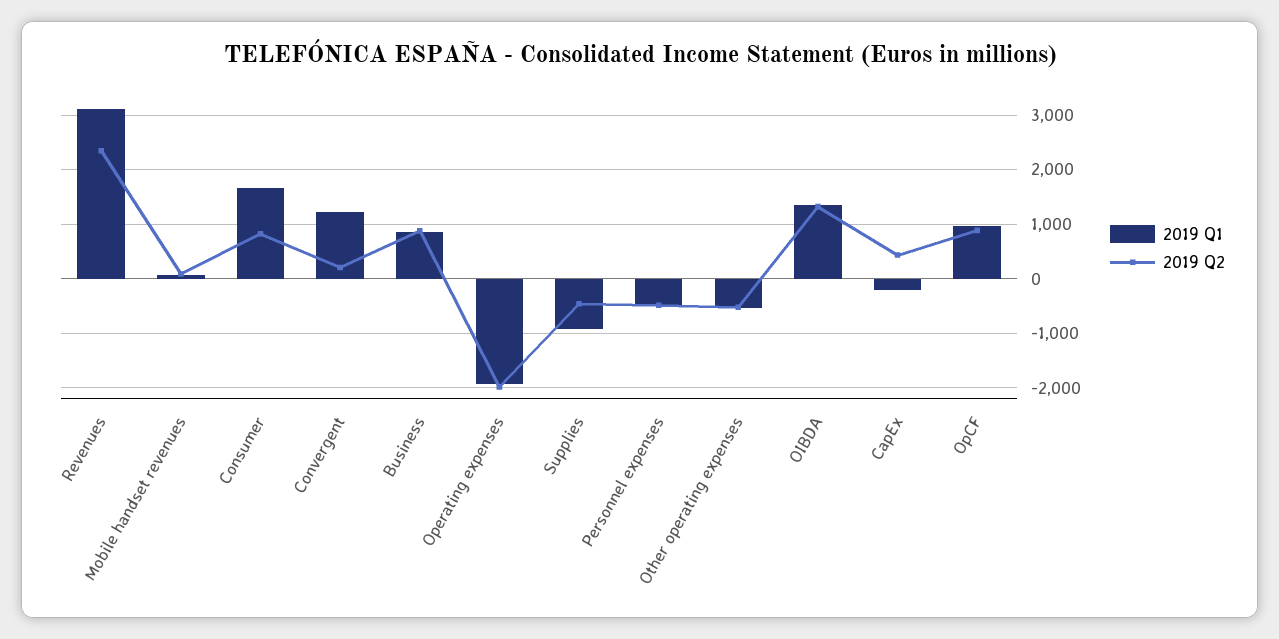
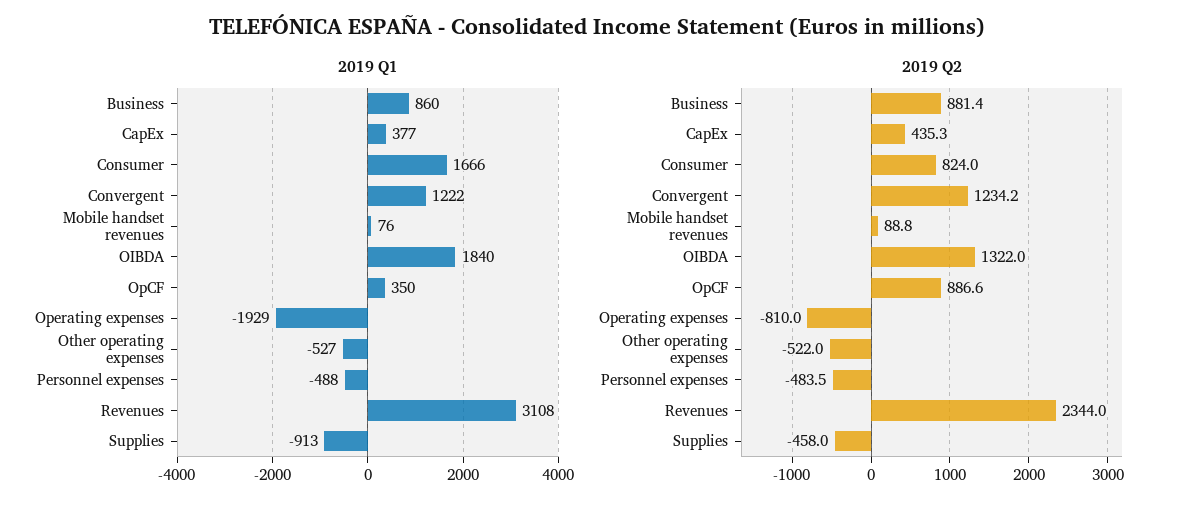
  {
    "2019 Q1": {
      "Revenues": 3108,
      "Mobile handset revenues": 76,
      "Consumer": 1666,
      "Convergent": 1222,
      "Business": 860,
      "Operating expenses": -1929,
      "Supplies": -913,
      "Personnel expenses": -488,
      "Other operating expenses": -527,
-     "OIBDA": 1400,
+     "OIBDA": 1840,
-     "CapEx": -200,
+     "CapEx": 377,
-     "OpCF": 1000
+     "OpCF": 350
    },
    "2019 Q2": {
      "Revenues": 2344,
      "Mobile handset revenues": 88.8,
      "Consumer": 824,
-     "Convergent": 200,
+     "Convergent": 1234.2,
      "Business": 881.4,
-     "Operating expenses": -2000,
+     "Operating expenses": -810,
      "Supplies": -458,
      "Personnel expenses": -483.5,
      "Other operating expenses": -522,
      "OIBDA": 1322,
      "CapEx": 435.3,
      "OpCF": 886.6
    }
  }

